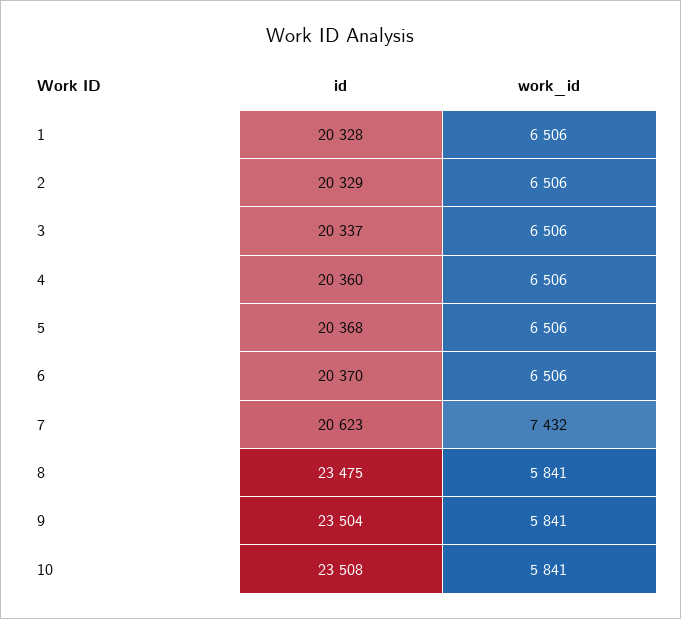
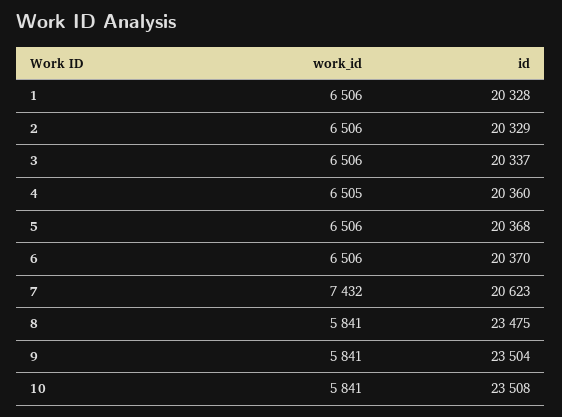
  {
    "id": {
      "1": 20328,
      "2": 20329,
      "3": 20337,
      "4": 20360,
      "5": 20368,
      "6": 20370,
      "7": 20623,
      "8": 23475,
      "9": 23504,
      "10": 23508
    },
    "work_id": {
      "1": 6506,
      "2": 6506,
      "3": 6506,
-     "4": 6506,
+     "4": 6505,
      "5": 6506,
      "6": 6506,
      "7": 7432,
      "8": 5841,
      "9": 5841,
      "10": 5841
    }
  }

